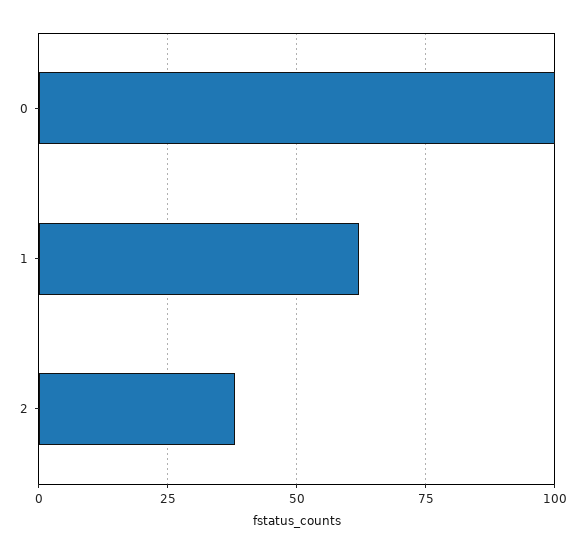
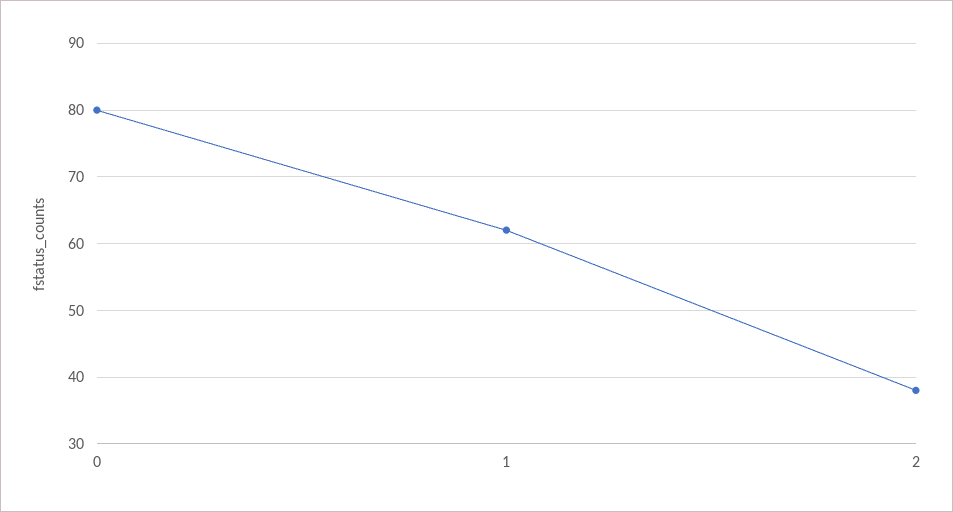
  {
-   "0": 100,
+   "0": 80,
    "1": 62,
    "2": 38
  }

